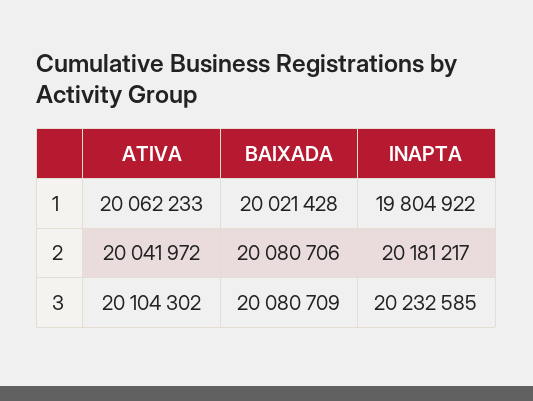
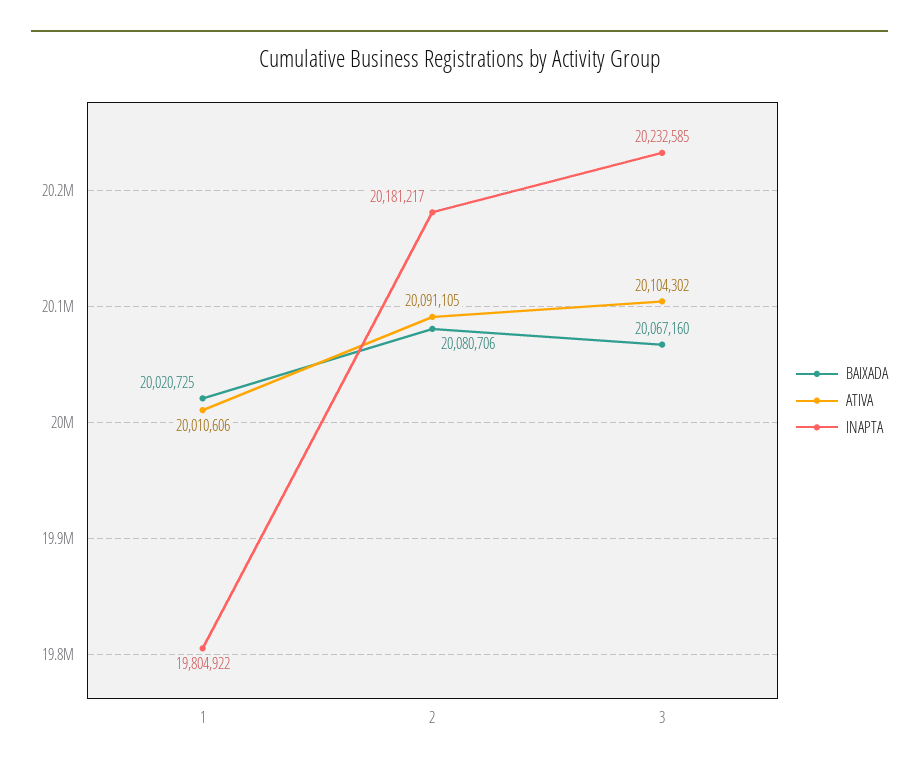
  {
    "ATIVA": {
-     "1": 20062233,
+     "1": 20010606,
-     "2": 20041972,
+     "2": 20091105,
      "3": 20104302
    },
    "BAIXADA": {
-     "1": 20021428,
+     "1": 20020725,
      "2": 20080706,
-     "3": 20080709
+     "3": 20067160
    },
    "INAPTA": {
      "1": 19804922,
      "2": 20181217,
      "3": 20232585
    }
  }

